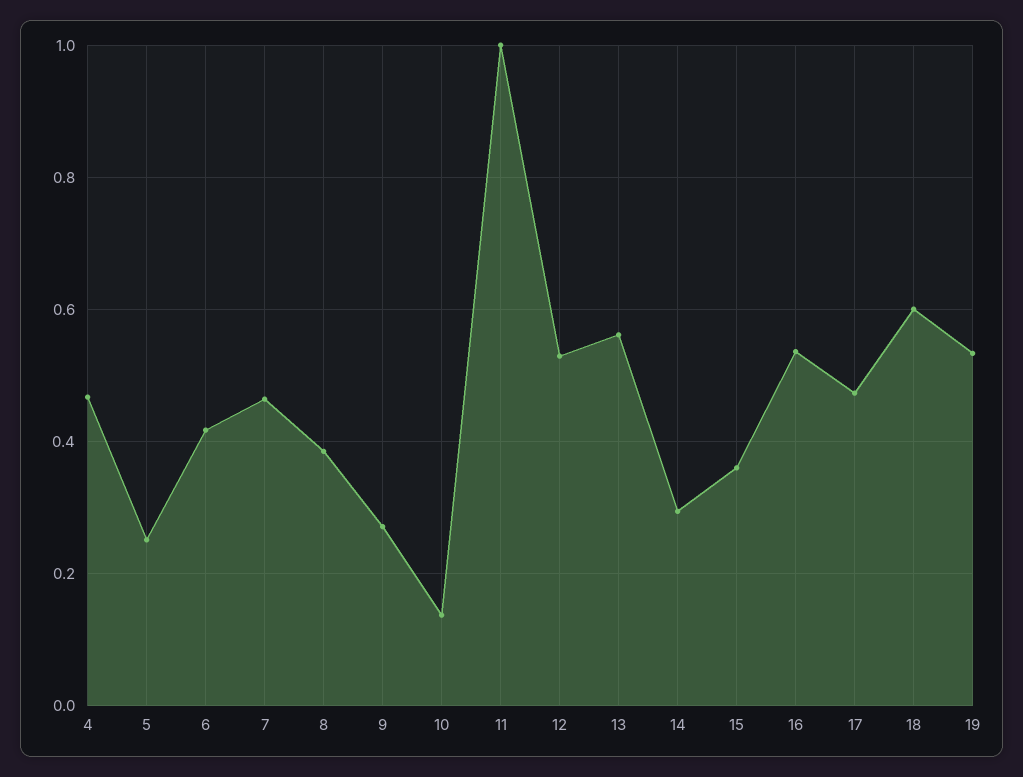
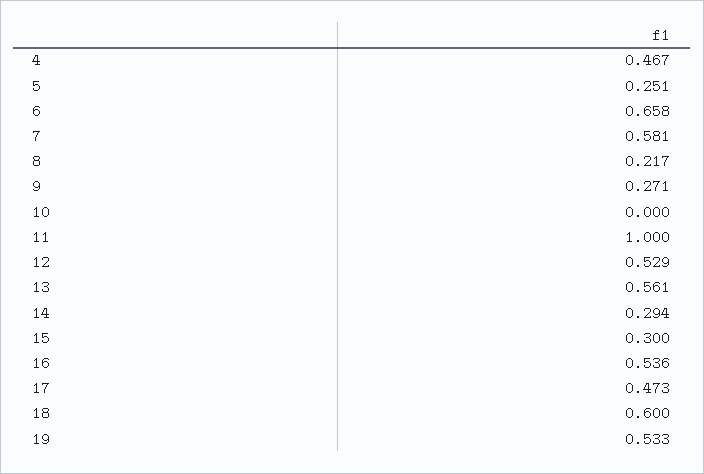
  {
    "4": 0.467,
    "5": 0.251,
-   "6": 0.42,
+   "6": 0.658,
-   "7": 0.46,
+   "7": 0.581,
-   "8": 0.38,
+   "8": 0.217,
    "9": 0.271,
-   "10": 0.14,
+   "10": 0,
    "11": 1,
    "12": 0.529,
    "13": 0.561,
    "14": 0.294,
-   "15": 0.36,
+   "15": 0.3,
    "16": 0.536,
    "17": 0.473,
    "18": 0.6,
    "19": 0.533
  }

